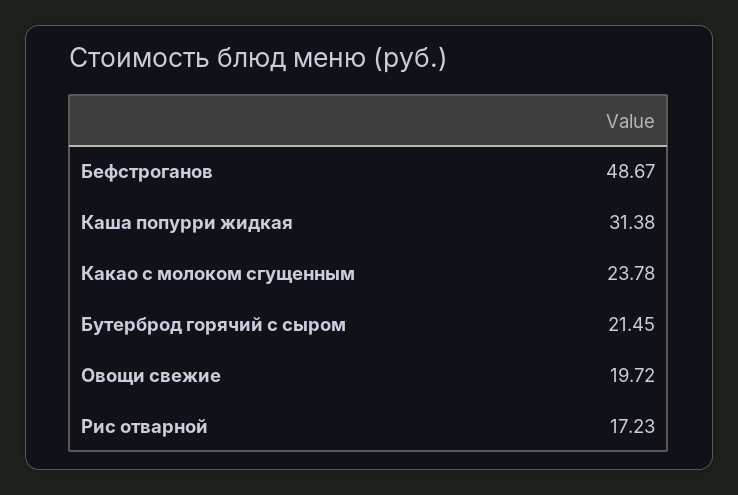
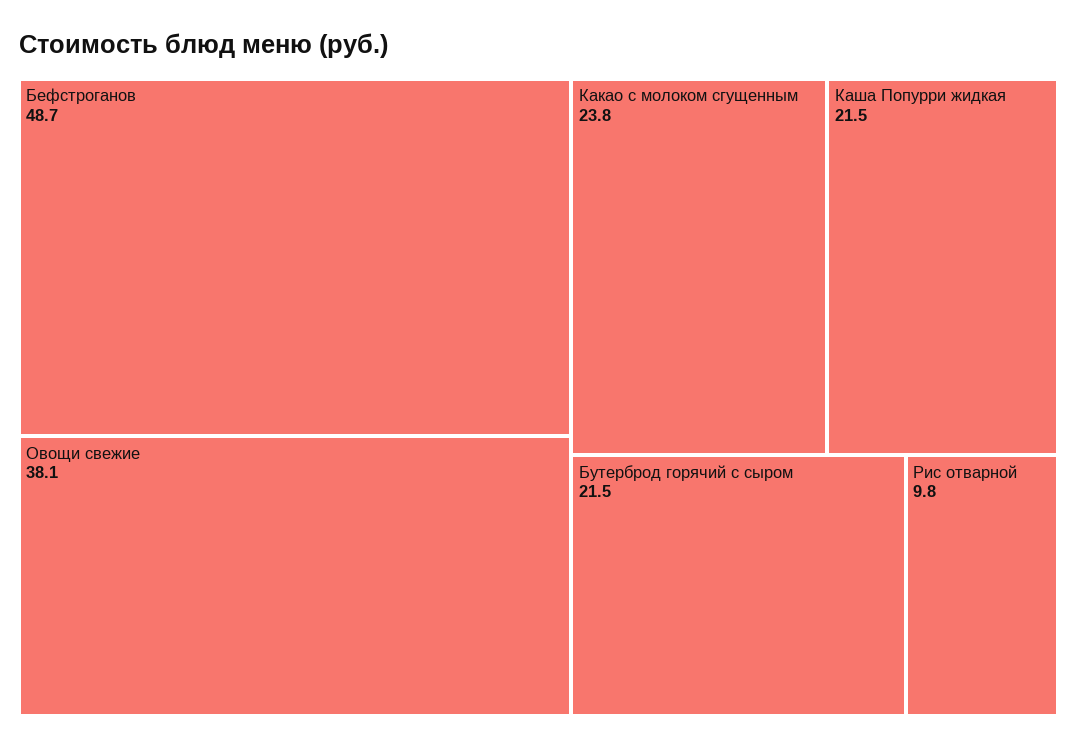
  {
    "Бефстроганов": 48.67,
-   "Каша попурри жидкая": 31.38,
+   "Каша попурри жидкая": 21.5,
    "Какао с молоком сгущенным": 23.78,
    "Бутерброд горячий с сыром": 21.45,
-   "Овощи свежие": 19.72,
+   "Овощи свежие": 38.1,
-   "Рис отварной": 17.23
+   "Рис отварной": 9.8
  }

